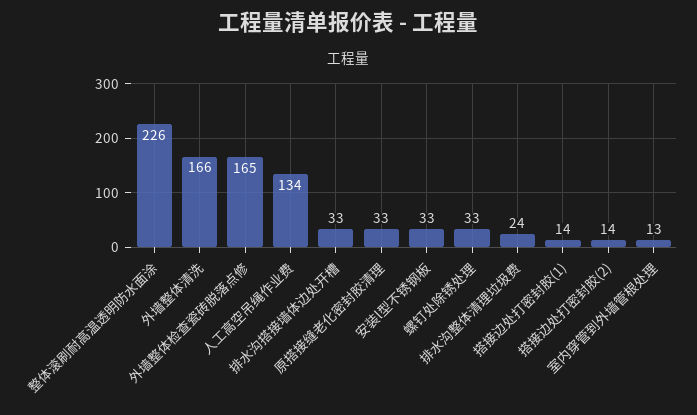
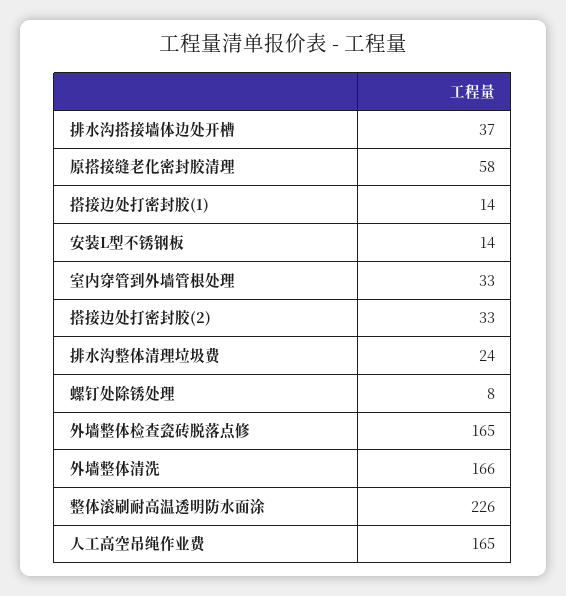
  {
    "整体滚刷耐高温透明防水面涂": 226,
    "外墙整体清洗": 166,
    "外墙整体检查瓷砖脱落点修": 165,
-   "人工高空吊绳作业费": 134,
+   "人工高空吊绳作业费": 165,
-   "排水沟搭接墙体边处开槽": 33,
+   "排水沟搭接墙体边处开槽": 37,
-   "原搭接缝老化密封胶清理": 33,
+   "原搭接缝老化密封胶清理": 58,
-   "安装l型不锈钢板": 33,
+   "安装l型不锈钢板": 14,
-   "螺钉处除锈处理": 33,
+   "螺钉处除锈处理": 8,
    "排水沟整体清理垃圾费": 24,
    "搭接边处打密封胶(1)": 14,
-   "搭接边处打密封胶(2)": 14,
+   "搭接边处打密封胶(2)": 33,
-   "室内穿管到外墙管根处理": 13
+   "室内穿管到外墙管根处理": 33
  }

